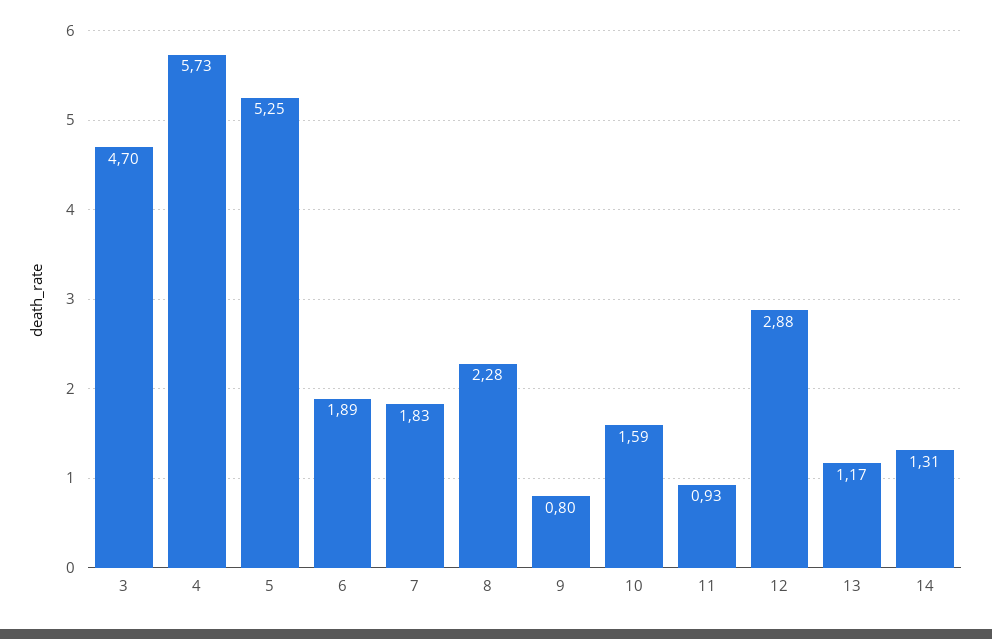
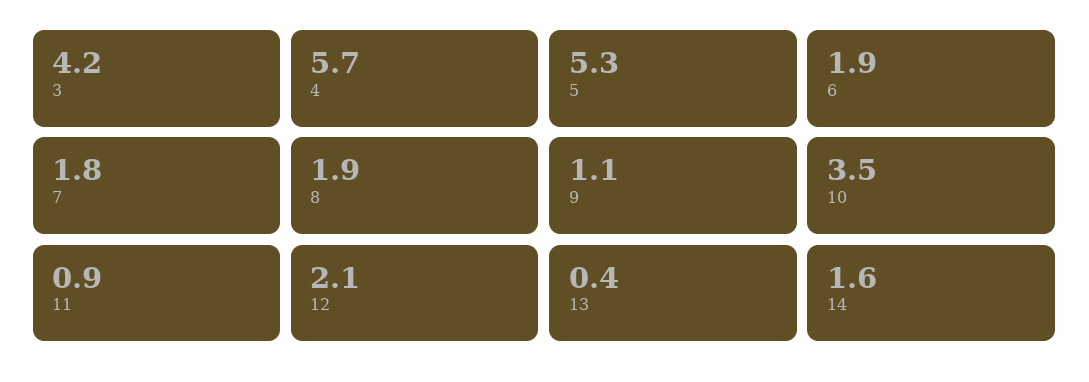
  {
-   "3": 4.7,
+   "3": 4.2,
    "4": 5.73,
    "5": 5.25,
    "6": 1.89,
    "7": 1.83,
-   "8": 2.28,
+   "8": 1.9,
-   "9": 0.8,
+   "9": 1.1,
-   "10": 1.59,
+   "10": 3.5,
    "11": 0.93,
-   "12": 2.88,
+   "12": 2.1,
-   "13": 1.17,
+   "13": 0.4,
-   "14": 1.31
+   "14": 1.6
  }

